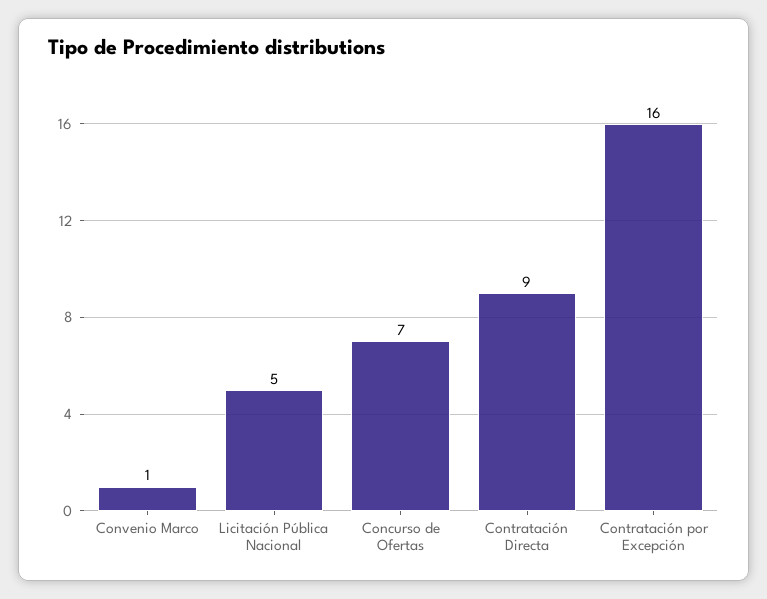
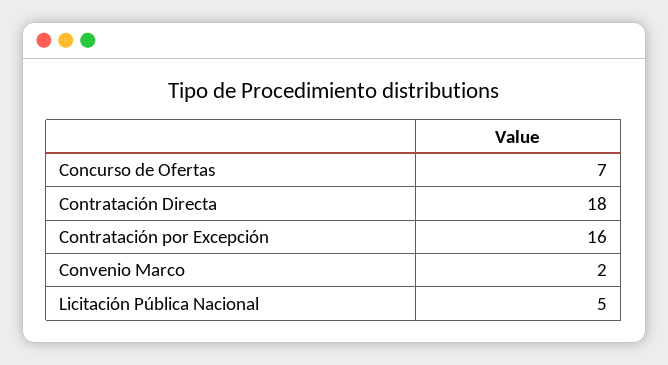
  {
-   "Convenio Marco": 1,
+   "Convenio Marco": 2,
    "Licitación Pública Nacional": 5,
    "Concurso de Ofertas": 7,
-   "Contratación Directa": 9,
+   "Contratación Directa": 18,
    "Contratación por Excepción": 16
  }

